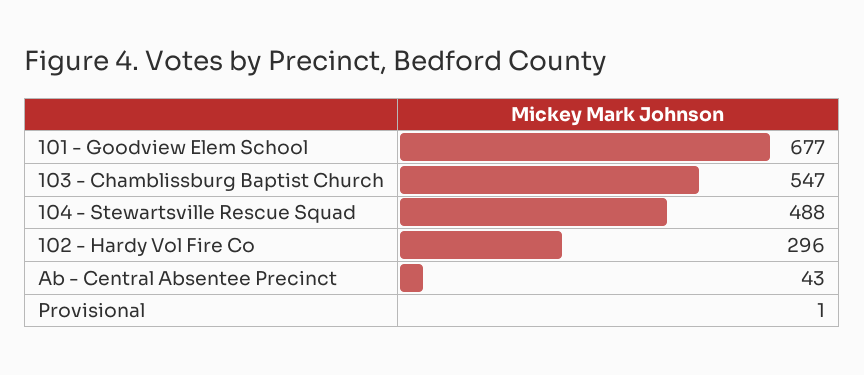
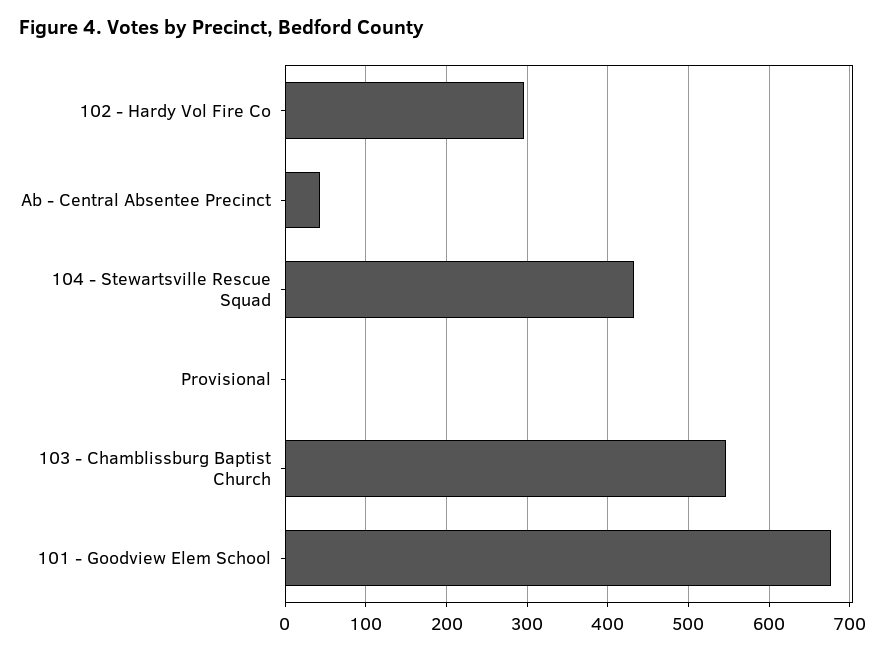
  {
    "101 - Goodview Elem School": 677,
    "103 - Chamblissburg Baptist Church": 547,
-   "104 - Stewartsville Rescue Squad": 488,
+   "104 - Stewartsville Rescue Squad": 430,
    "102 - Hardy Vol Fire Co": 296,
    "Ab - Central Absentee Precinct": 43,
    "Provisional": 1
  }

